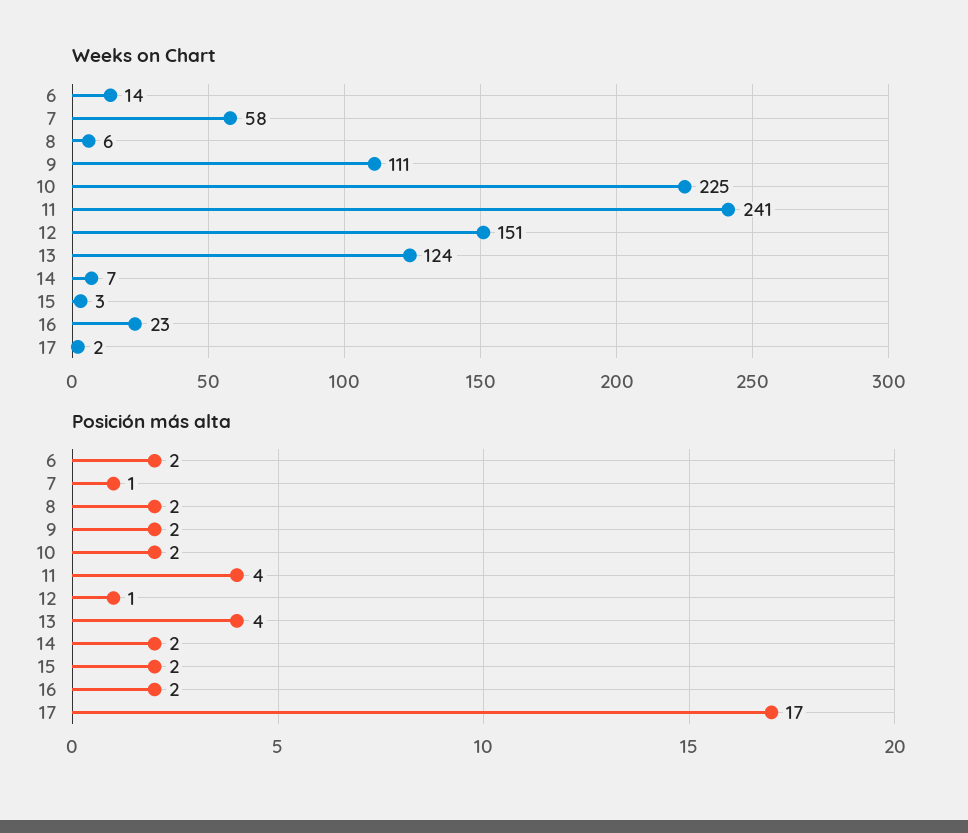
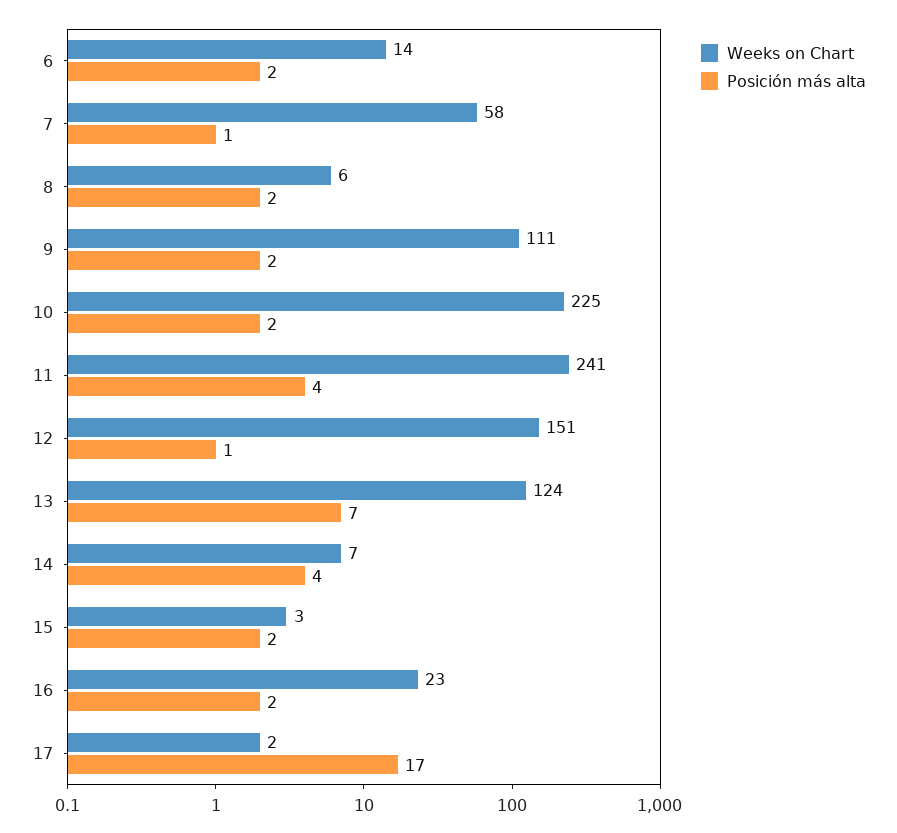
  {
    "Weeks on Chart": {
      "6": 14,
      "7": 58,
      "8": 6,
      "9": 111,
      "10": 225,
      "11": 241,
      "12": 151,
      "13": 124,
      "14": 7,
      "15": 3,
      "16": 23,
      "17": 2
    },
    "Posición más alta": {
      "6": 2,
      "7": 1,
      "8": 2,
      "9": 2,
      "10": 2,
      "11": 4,
      "12": 1,
-     "13": 4,
+     "13": 7,
-     "14": 2,
+     "14": 4,
      "15": 2,
      "16": 2,
      "17": 17
    }
  }

